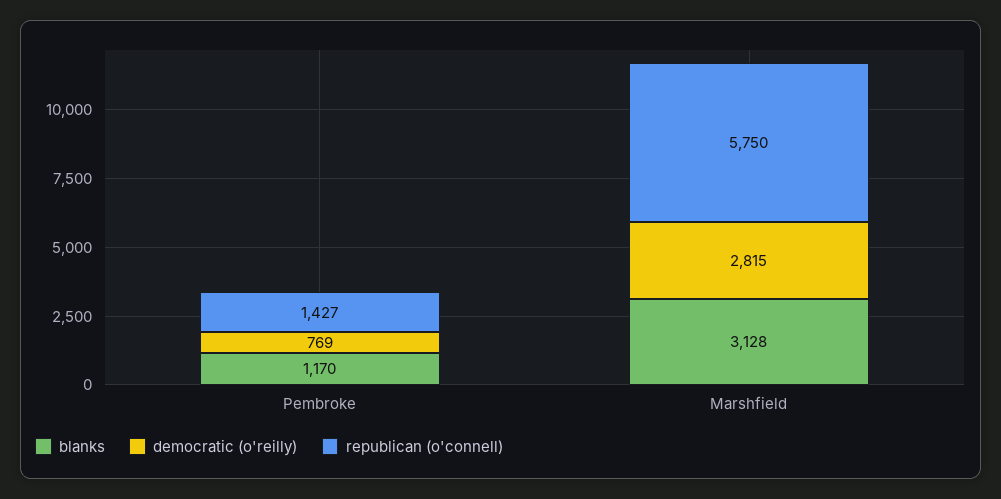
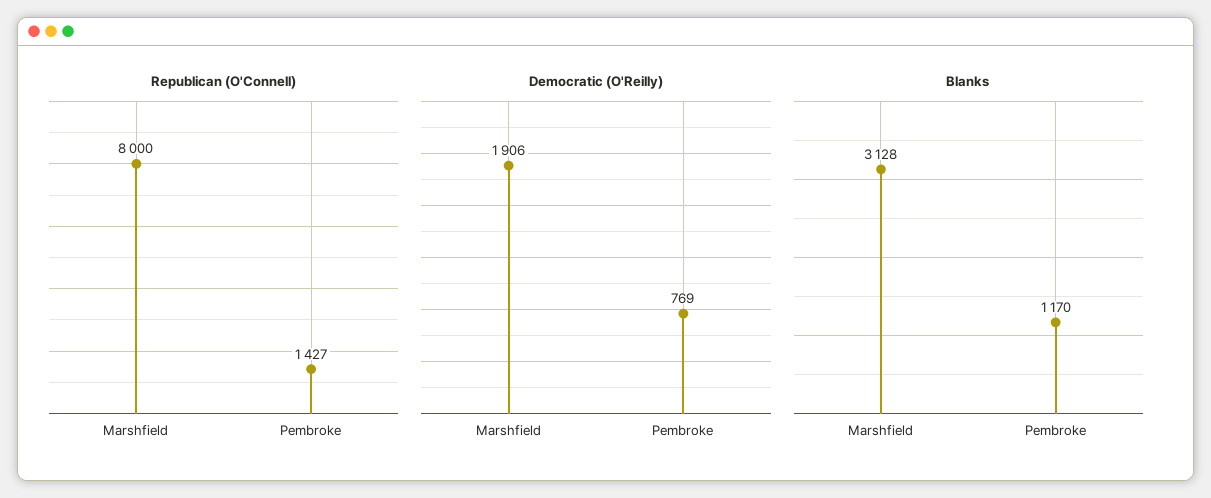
  {
    "blanks": {
      "Pembroke": 1170,
      "Marshfield": 3128
    },
    "democratic (o'reilly)": {
      "Pembroke": 769,
-     "Marshfield": 2815
+     "Marshfield": 1906
    },
    "republican (o'connell)": {
      "Pembroke": 1427,
-     "Marshfield": 5750
+     "Marshfield": 8000
    }
  }

